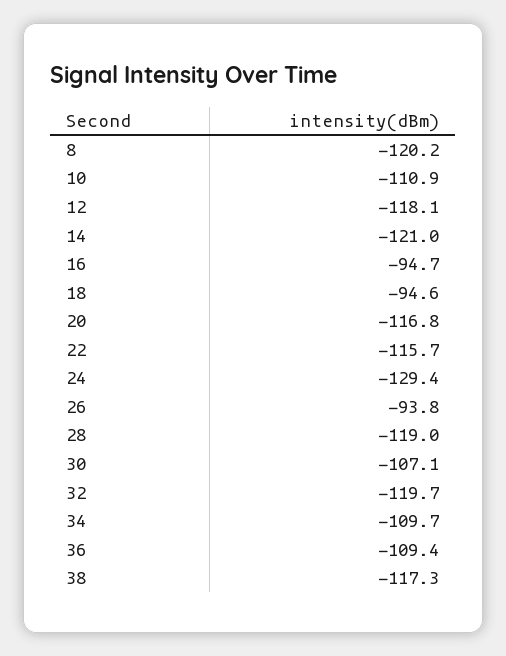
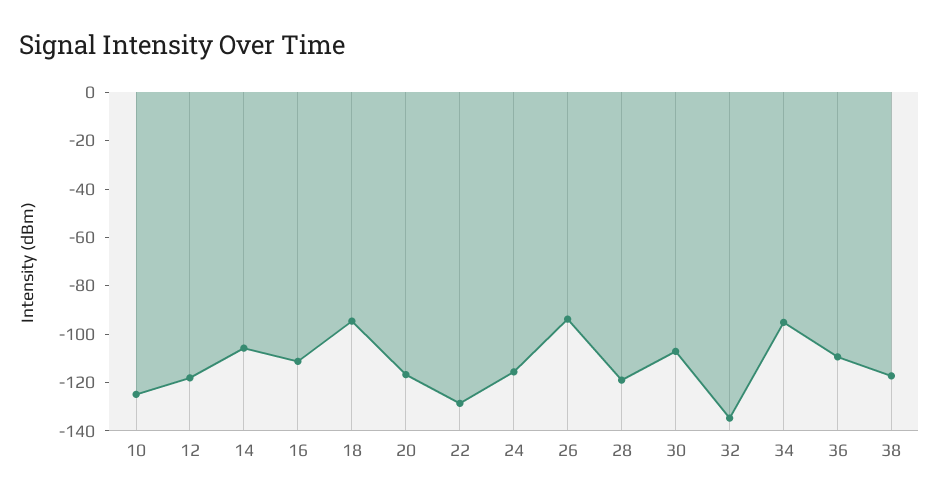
  {
-   "8": -120.2,
-   "10": -110.9,
+   "10": -125,
    "12": -118.1,
-   "14": -121,
+   "14": -105,
-   "16": -94.7,
+   "16": -110,
    "18": -94.6,
    "20": -116.8,
-   "22": -115.7,
+   "22": -130,
-   "24": -129.4,
+   "24": -115,
    "26": -93.8,
    "28": -119,
    "30": -107.1,
-   "32": -119.7,
+   "32": -135,
-   "34": -109.7,
+   "34": -95,
    "36": -109.4,
    "38": -117.3
  }

